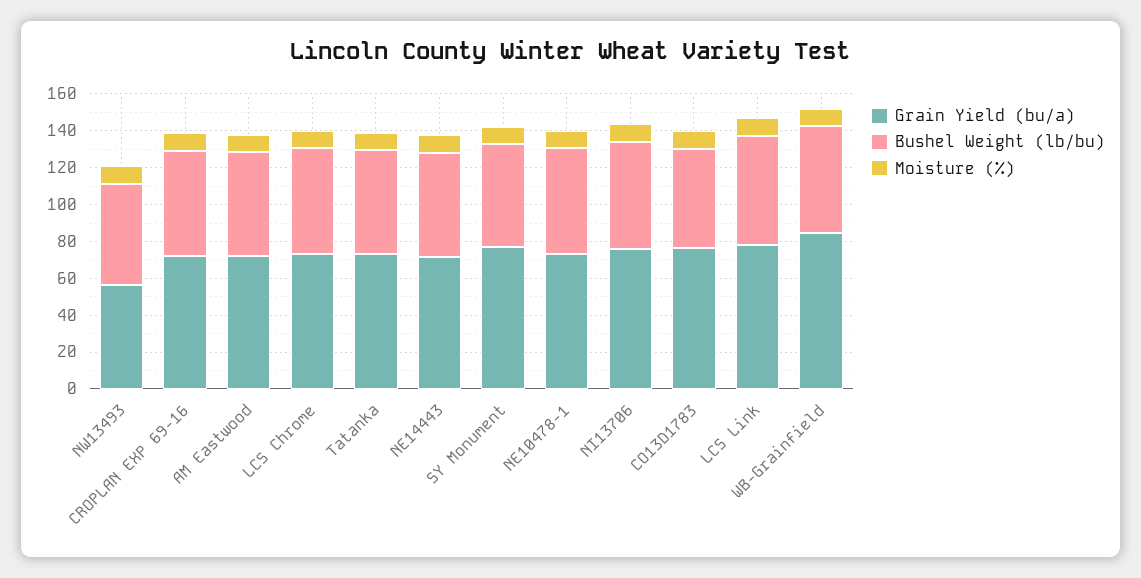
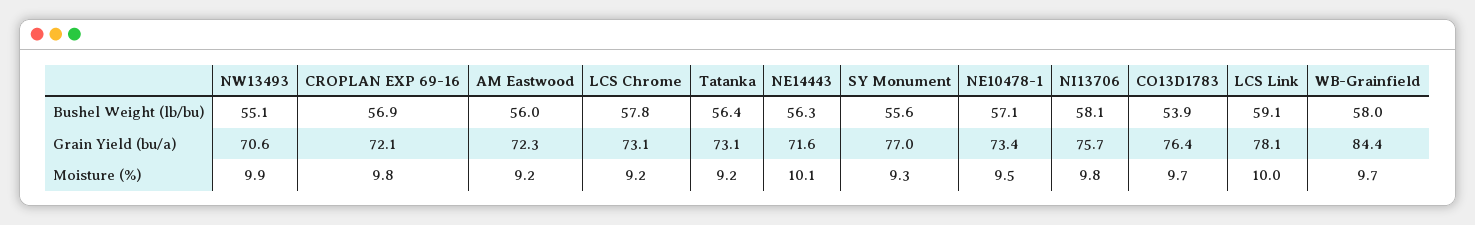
  {
    "Grain Yield (bu/a)": {
-     "NW13493": 55,
+     "NW13493": 70.6,
      "CROPLAN EXP 69-16": 72.1,
      "AM Eastwood": 72.3,
      "LCS Chrome": 73.1,
      "Tatanka": 73.1,
      "NE14443": 71.6,
      "SY Monument": 77,
      "NE10478-1": 73.4,
      "NI13706": 75.7,
      "CO13D1783": 76.4,
      "LCS Link": 78.1,
      "WB-Grainfield": 84.4
    },
    "Bushel Weight (lb/bu)": {
      "NW13493": 55.1,
      "CROPLAN EXP 69-16": 56.9,
      "AM Eastwood": 56,
      "LCS Chrome": 57.8,
      "Tatanka": 56.4,
      "NE14443": 56.3,
      "SY Monument": 55.6,
      "NE10478-1": 57.1,
      "NI13706": 58.1,
      "CO13D1783": 53.9,
      "LCS Link": 59.1,
      "WB-Grainfield": 58
    },
    "Moisture (%)": {
      "NW13493": 9.9,
      "CROPLAN EXP 69-16": 9.8,
      "AM Eastwood": 9.2,
      "LCS Chrome": 9.2,
      "Tatanka": 9.2,
      "NE14443": 10.1,
      "SY Monument": 9.3,
      "NE10478-1": 9.5,
      "NI13706": 9.8,
      "CO13D1783": 9.7,
      "LCS Link": 10,
      "WB-Grainfield": 9.7
    }
  }

